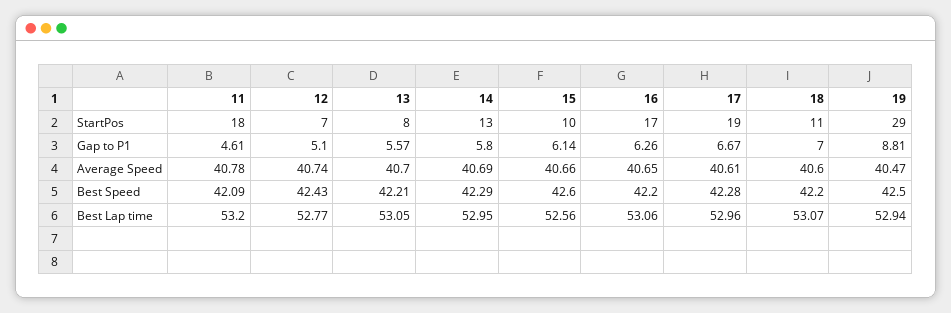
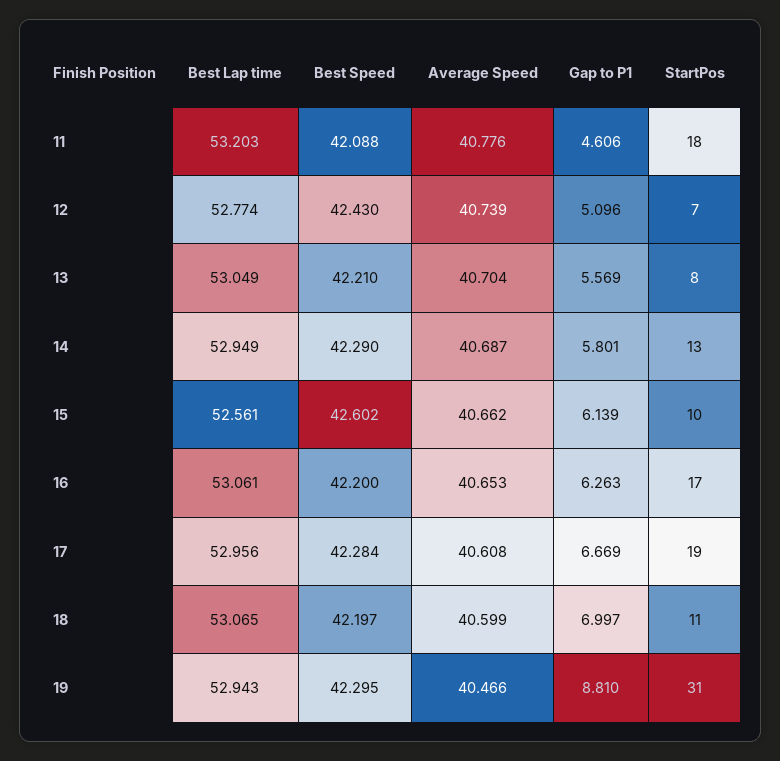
  {
    "11": {
      "StartPos": 18,
      "Gap to P1": 4.606,
      "Average Speed": 40.776,
      "Best Speed": 42.088,
      "Best Lap time": 53.203
    },
    "12": {
      "StartPos": 7,
      "Gap to P1": 5.096,
      "Average Speed": 40.739,
      "Best Speed": 42.43,
      "Best Lap time": 52.774
    },
    "13": {
      "StartPos": 8,
      "Gap to P1": 5.569,
      "Average Speed": 40.704,
      "Best Speed": 42.21,
      "Best Lap time": 53.049
    },
    "14": {
      "StartPos": 13,
      "Gap to P1": 5.801,
      "Average Speed": 40.687,
      "Best Speed": 42.29,
      "Best Lap time": 52.949
    },
    "15": {
      "StartPos": 10,
      "Gap to P1": 6.139,
      "Average Speed": 40.662,
      "Best Speed": 42.602,
      "Best Lap time": 52.561
    },
    "16": {
      "StartPos": 17,
      "Gap to P1": 6.263,
      "Average Speed": 40.653,
      "Best Speed": 42.2,
      "Best Lap time": 53.061
    },
    "17": {
      "StartPos": 19,
      "Gap to P1": 6.669,
      "Average Speed": 40.608,
      "Best Speed": 42.284,
      "Best Lap time": 52.956
    },
    "18": {
      "StartPos": 11,
      "Gap to P1": 6.997,
      "Average Speed": 40.599,
      "Best Speed": 42.197,
      "Best Lap time": 53.065
    },
    "19": {
-     "StartPos": 29,
+     "StartPos": 31,
      "Gap to P1": 8.81,
      "Average Speed": 40.466,
-     "Best Speed": 42.5,
+     "Best Speed": 42.295,
      "Best Lap time": 52.943
    }
  }

